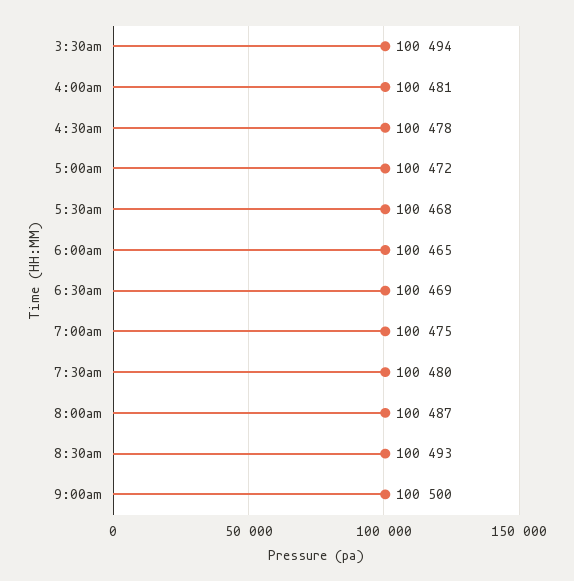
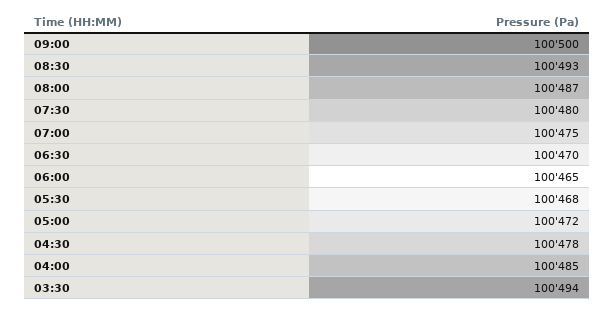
  {
    "3:30am": 100494,
-   "4:00am": 100481,
+   "4:00am": 100485,
    "4:30am": 100478,
    "5:00am": 100472,
    "5:30am": 100468,
    "6:00am": 100465,
-   "6:30am": 100469,
+   "6:30am": 100470,
    "7:00am": 100475,
    "7:30am": 100480,
    "8:00am": 100487,
    "8:30am": 100493,
    "9:00am": 100500
  }

